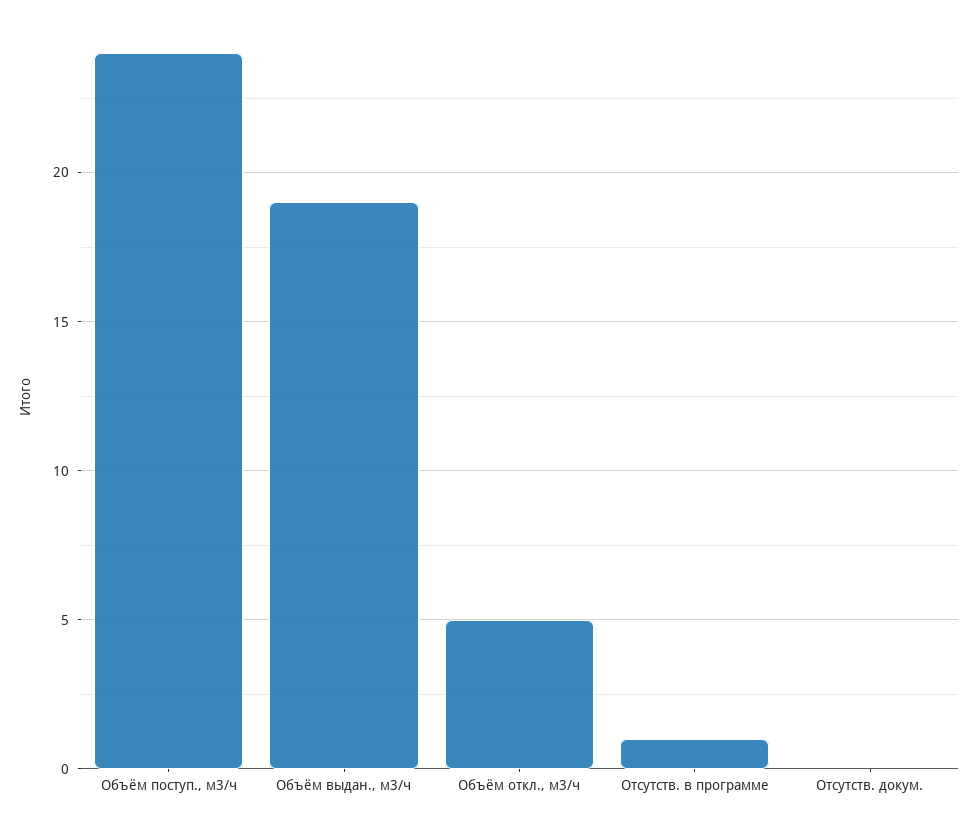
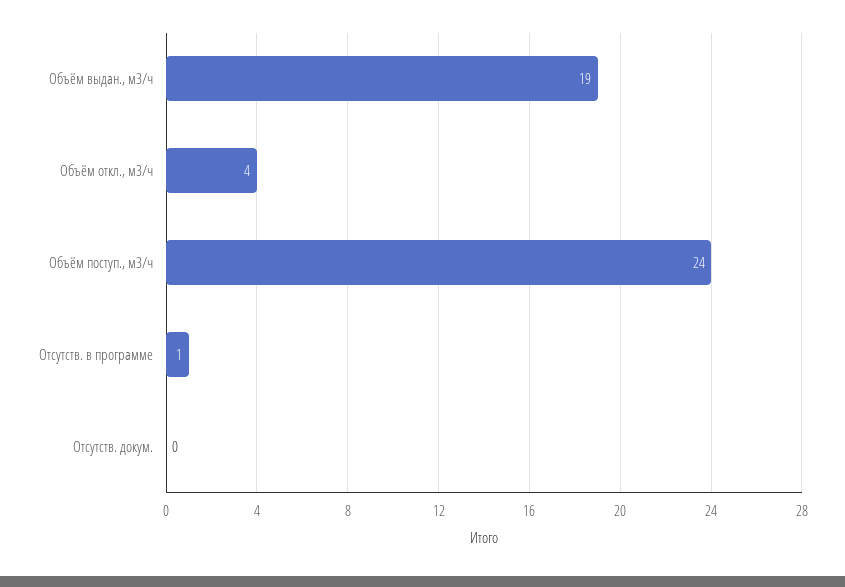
  {
    "Объём поступ., м3/ч": 24,
    "Объём выдан., м3/ч": 19,
-   "Объём откл., м3/ч": 5,
+   "Объём откл., м3/ч": 4,
    "Отсутств. в программе": 1,
    "Отсутств. докум.": 0
  }

